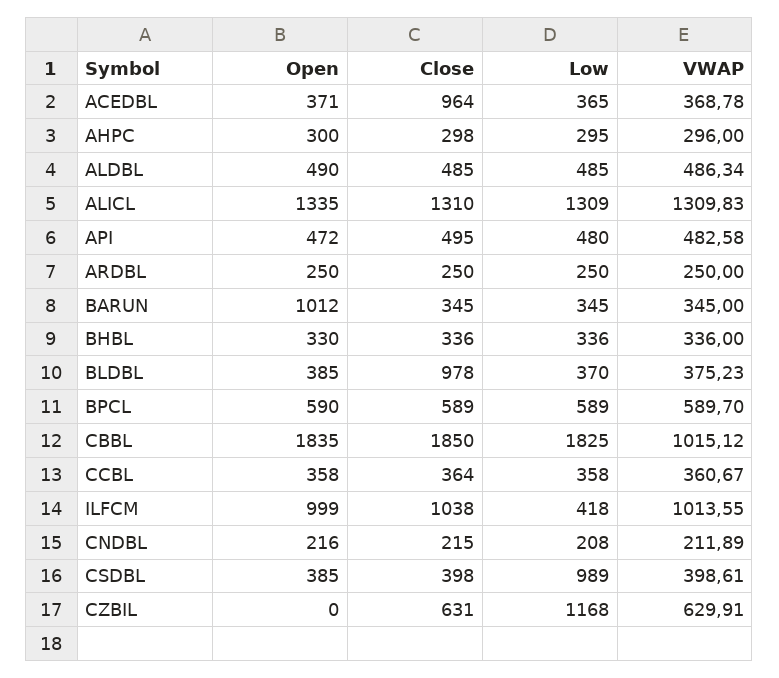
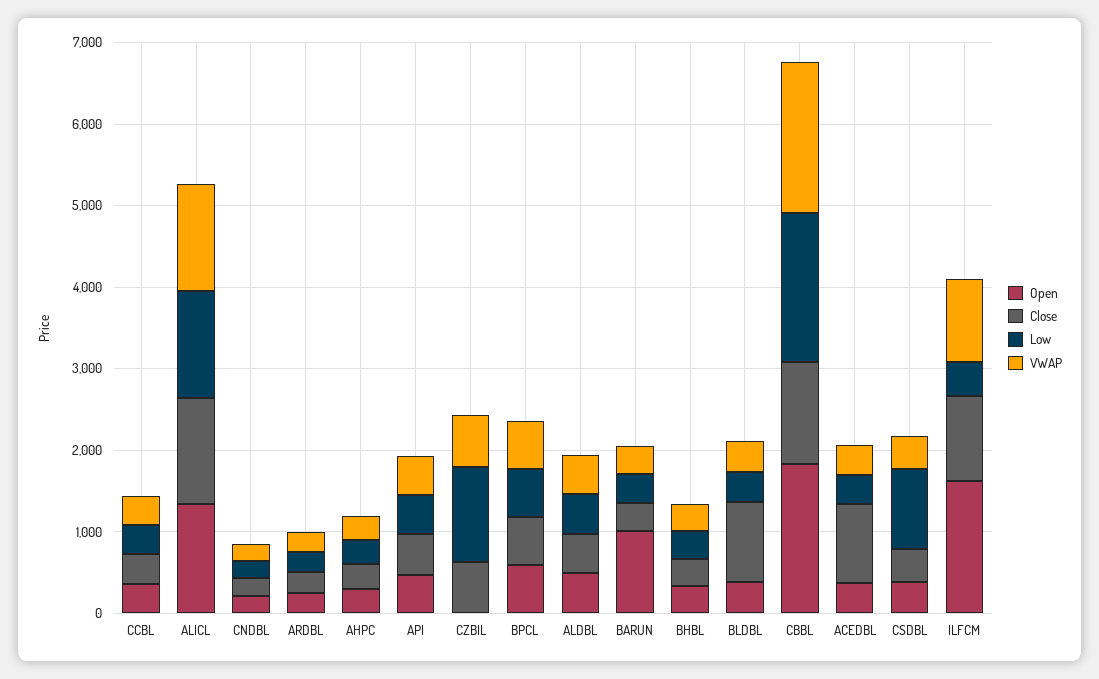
  {
    "Open": {
      "ACEDBL": 371,
      "AHPC": 300,
      "ALDBL": 490,
      "ALICL": 1335,
      "API": 472,
      "ARDBL": 250,
      "BARUN": 1012,
      "BHBL": 330,
      "BLDBL": 385,
      "BPCL": 590,
      "CBBL": 1835,
      "CCBL": 358,
-     "ILFCM": 999,
+     "ILFCM": 1600,
      "CNDBL": 216,
      "CSDBL": 385,
      "CZBIL": 0
    },
    "Close": {
      "ACEDBL": 964,
      "AHPC": 298,
      "ALDBL": 485,
      "ALICL": 1310,
      "API": 495,
      "ARDBL": 250,
      "BARUN": 345,
      "BHBL": 336,
      "BLDBL": 978,
      "BPCL": 589,
-     "CBBL": 1850,
+     "CBBL": 1200,
      "CCBL": 364,
      "ILFCM": 1038,
      "CNDBL": 215,
      "CSDBL": 398,
      "CZBIL": 631
    },
    "Low": {
      "ACEDBL": 365,
      "AHPC": 295,
      "ALDBL": 485,
      "ALICL": 1309,
      "API": 480,
      "ARDBL": 250,
      "BARUN": 345,
      "BHBL": 336,
      "BLDBL": 370,
      "BPCL": 589,
      "CBBL": 1825,
      "CCBL": 358,
      "ILFCM": 418,
      "CNDBL": 208,
      "CSDBL": 989,
      "CZBIL": 1168
    },
    "VWAP": {
      "ACEDBL": 368.78,
      "AHPC": 296,
      "ALDBL": 486.34,
      "ALICL": 1309.83,
      "API": 482.58,
      "ARDBL": 250,
      "BARUN": 345,
      "BHBL": 336,
      "BLDBL": 375.23,
      "BPCL": 589.7,
-     "CBBL": 1015.12,
+     "CBBL": 1800,
      "CCBL": 360.67,
      "ILFCM": 1013.55,
      "CNDBL": 211.89,
      "CSDBL": 398.61,
      "CZBIL": 629.91
    }
  }

